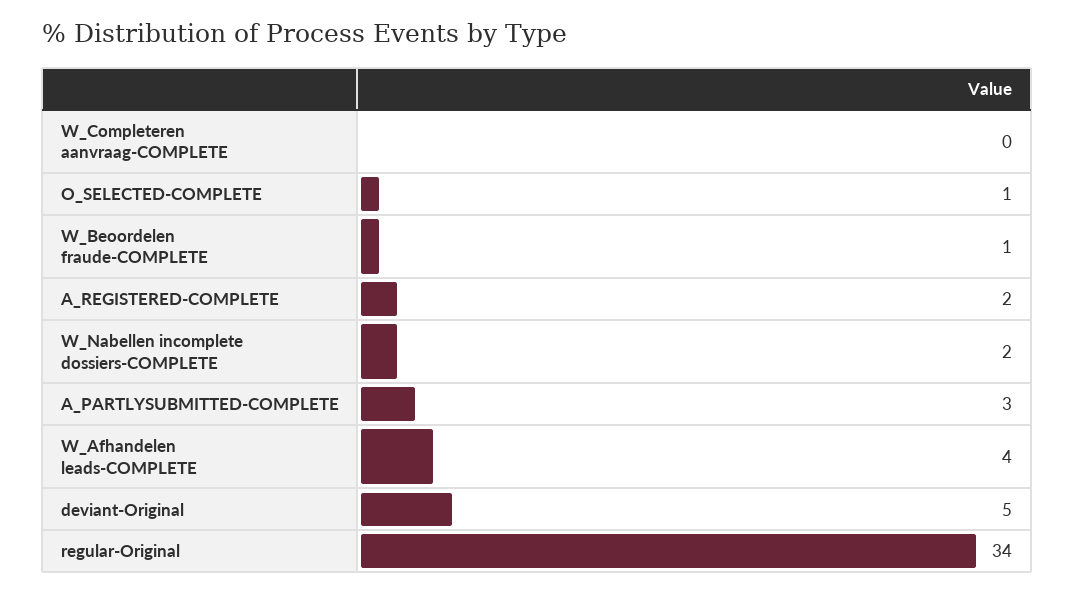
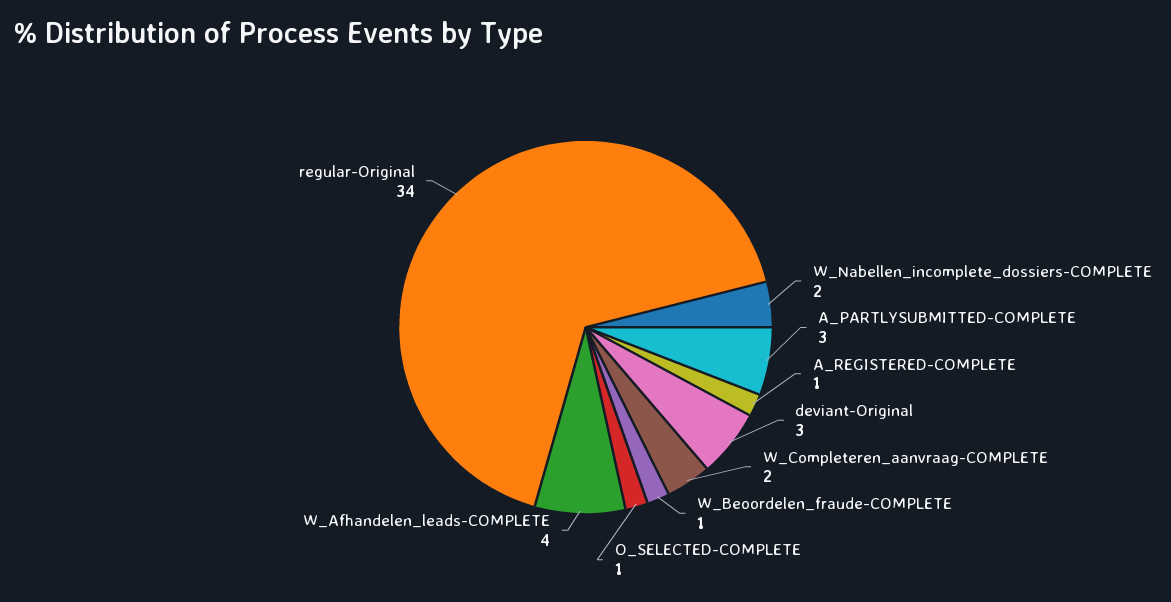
  {
-   "W_Completeren aanvraag-COMPLETE": 0,
+   "W_Completeren aanvraag-COMPLETE": 2,
    "O_SELECTED-COMPLETE": 1,
    "W_Beoordelen fraude-COMPLETE": 1,
-   "A_REGISTERED-COMPLETE": 2,
+   "A_REGISTERED-COMPLETE": 1,
    "W_Nabellen incomplete dossiers-COMPLETE": 2,
    "A_PARTLYSUBMITTED-COMPLETE": 3,
    "W_Afhandelen leads-COMPLETE": 4,
-   "deviant-Original": 5,
+   "deviant-Original": 3,
    "regular-Original": 34
  }

